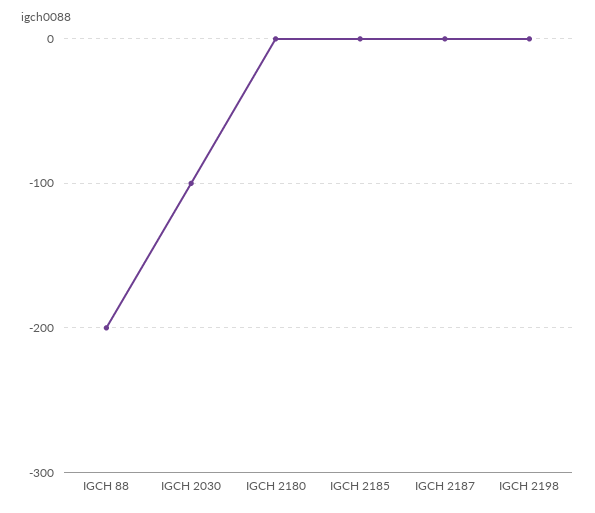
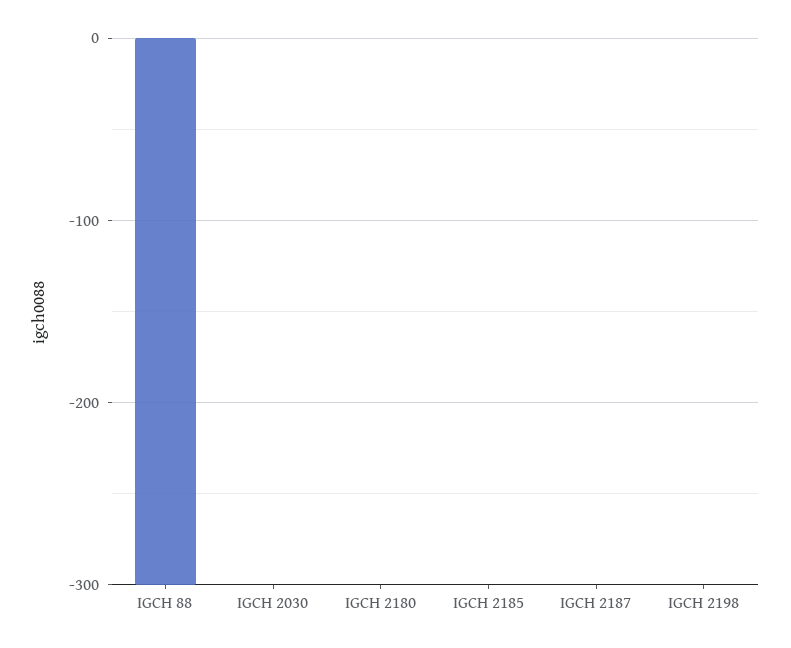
  {
-   "IGCH 88": -200,
+   "IGCH 88": -300,
-   "IGCH 2030": -100,
+   "IGCH 2030": 0,
    "IGCH 2180": 0,
    "IGCH 2185": 0,
    "IGCH 2187": 0,
    "IGCH 2198": 0
  }

